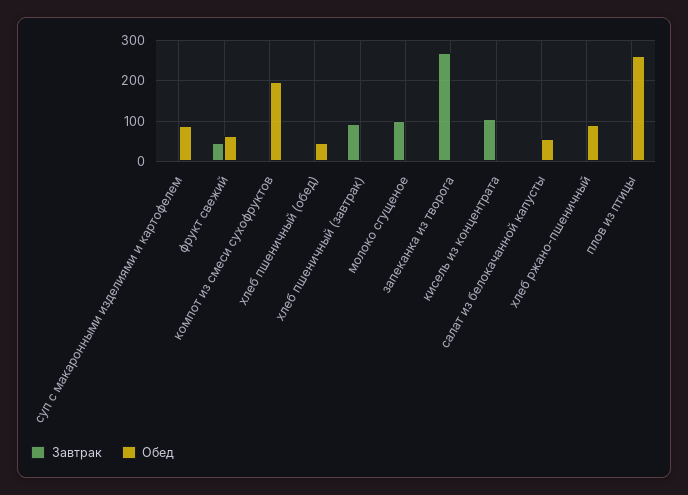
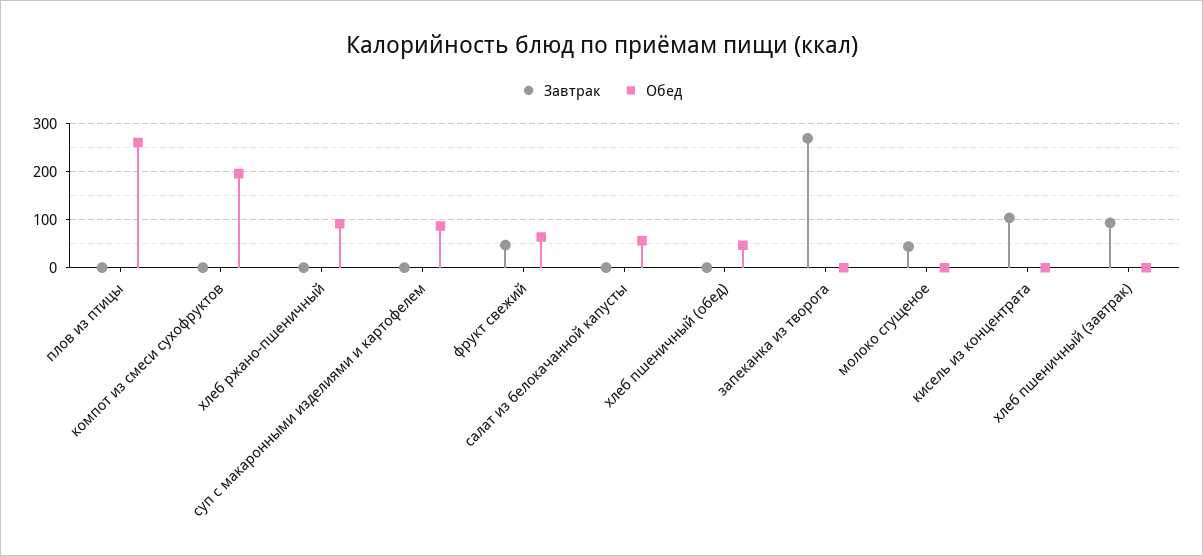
  {
    "Завтрак": {
      "суп с макаронными изделиями и картофелем": 0,
      "фрукт свежий": 40,
      "компот из смеси сухофруктов": 0,
      "хлеб пшеничный (обед)": 0,
      "хлеб пшеничный (завтрак)": 100,
-     "молоко сгущеное": 100,
+     "молоко сгущеное": 40,
      "запеканка из творога": 280,
      "кисель из концентрата": 100,
      "салат из белокачанной капусты": 0,
      "хлеб ржано-пшеничный": 0,
      "плов из птицы": 0
    },
    "Обед": {
      "суп с макаронными изделиями и картофелем": 80,
      "фрукт свежий": 60,
      "компот из смеси сухофруктов": 200,
      "хлеб пшеничный (обед)": 40,
      "хлеб пшеничный (завтрак)": 0,
      "молоко сгущеное": 0,
      "запеканка из творога": 0,
      "кисель из концентрата": 0,
      "салат из белокачанной капусты": 60,
      "хлеб ржано-пшеничный": 100,
      "плов из птицы": 260
    }
  }

